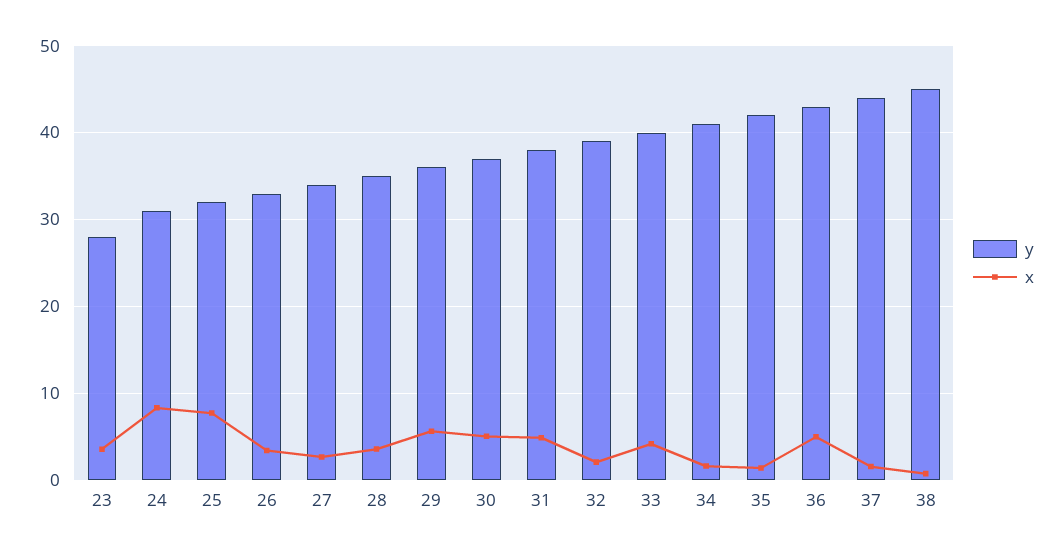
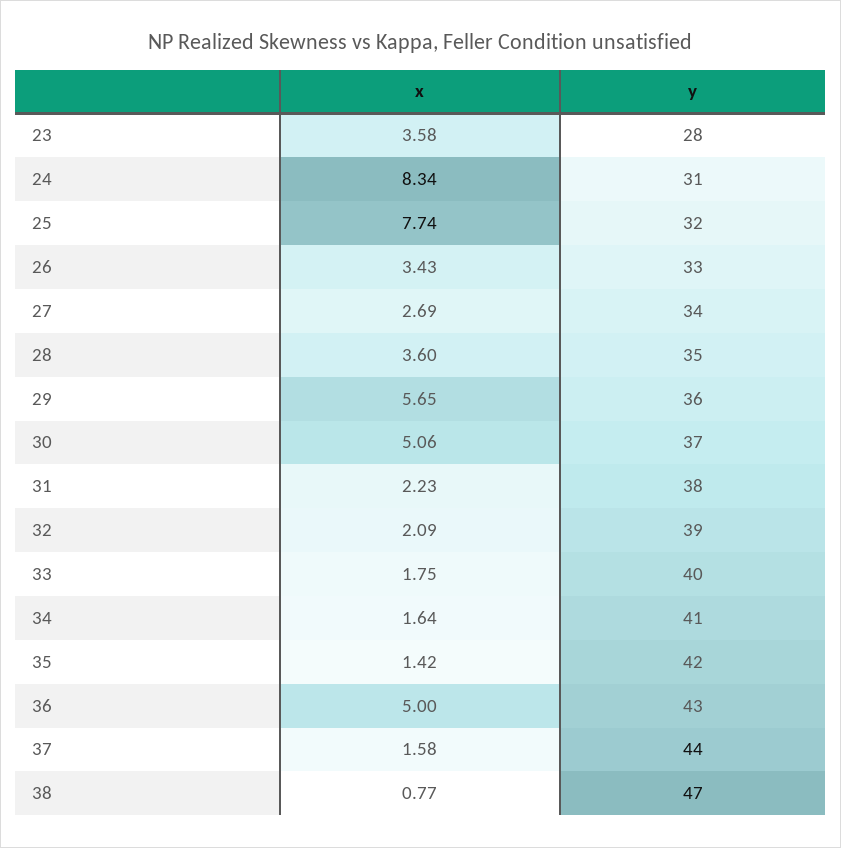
  {
    "y": {
      "23": 28,
      "24": 31,
      "25": 32,
      "26": 33,
      "27": 34,
      "28": 35,
      "29": 36,
      "30": 37,
      "31": 38,
      "32": 39,
      "33": 40,
      "34": 41,
      "35": 42,
      "36": 43,
      "37": 44,
-     "38": 45
+     "38": 47
    },
    "x": {
      "23": 3.58,
      "24": 8.34,
      "25": 7.74,
      "26": 3.43,
      "27": 2.69,
      "28": 3.6,
      "29": 5.65,
      "30": 5.06,
-     "31": 5,
+     "31": 2.23,
      "32": 2.09,
-     "33": 4,
+     "33": 1.75,
      "34": 1.64,
      "35": 1.42,
      "36": 5,
      "37": 1.58,
      "38": 0.77
    }
  }

